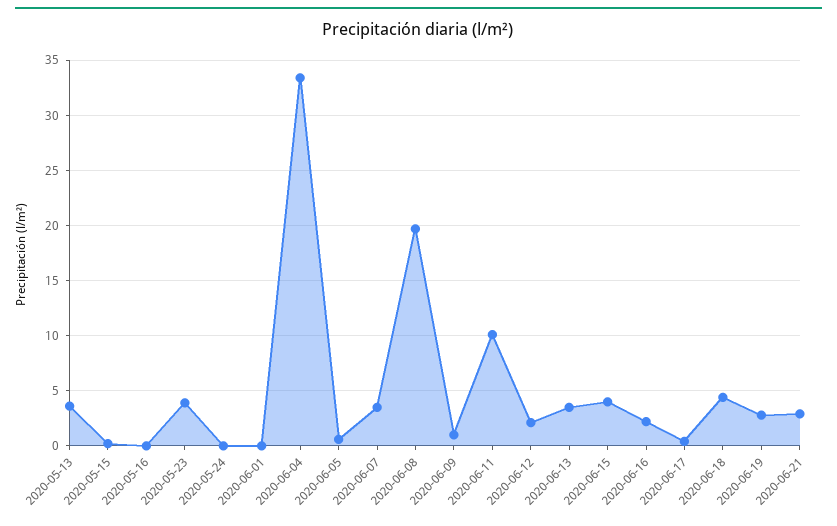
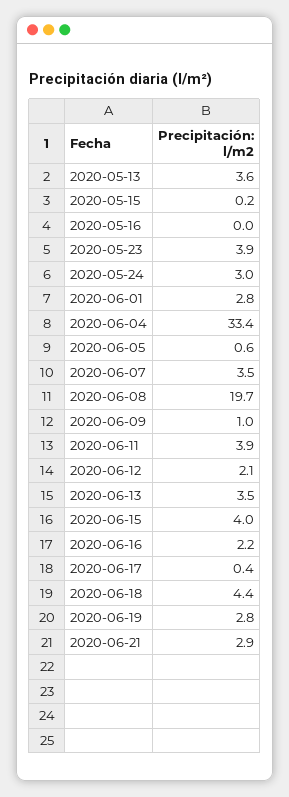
  {
    "2020-05-13": 3.6,
    "2020-05-15": 0.2,
    "2020-05-16": 0,
    "2020-05-23": 3.9,
-   "2020-05-24": 0,
+   "2020-05-24": 3,
-   "2020-06-01": 0,
+   "2020-06-01": 2.8,
    "2020-06-04": 33.4,
    "2020-06-05": 0.6,
    "2020-06-07": 3.5,
    "2020-06-08": 19.7,
    "2020-06-09": 1,
-   "2020-06-11": 10,
+   "2020-06-11": 3.9,
    "2020-06-12": 2.1,
    "2020-06-13": 3.5,
    "2020-06-15": 4,
    "2020-06-16": 2.2,
    "2020-06-17": 0.4,
    "2020-06-18": 4.4,
    "2020-06-19": 2.8,
    "2020-06-21": 2.9
  }

